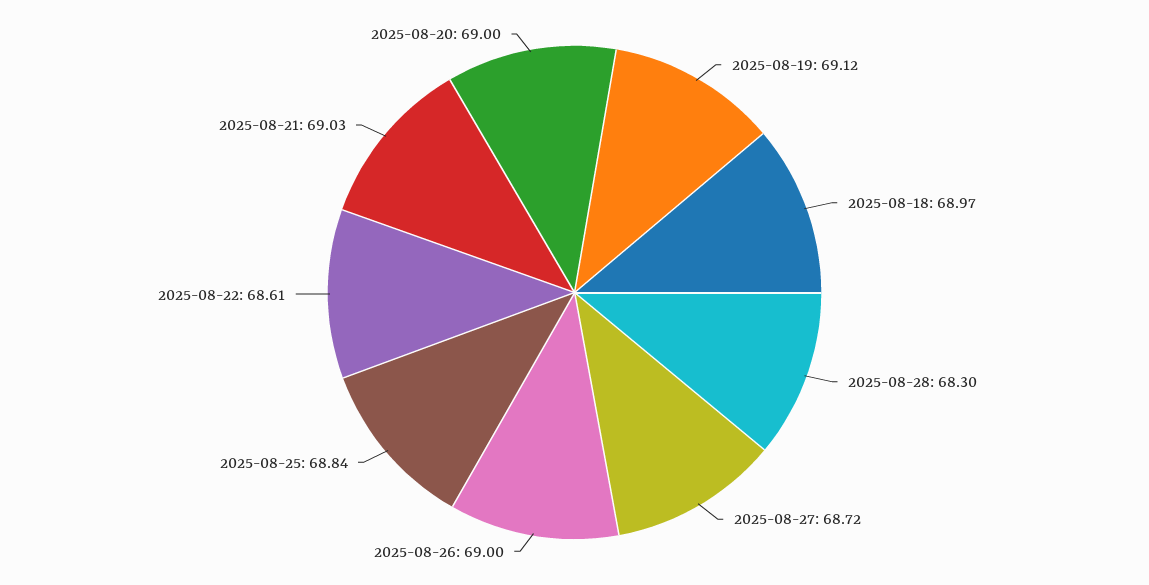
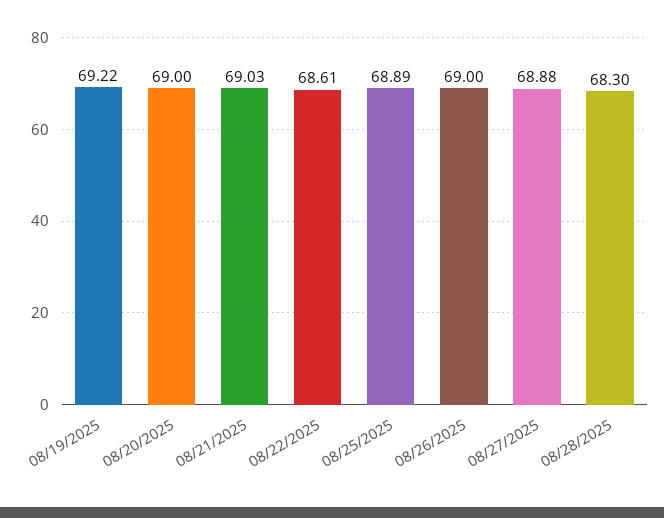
  {
-   "2025-08-19": 69.12,
+   "2025-08-19": 69.22,
-   "2025-08-18": 68.97,
    "2025-08-28": 68.3,
-   "2025-08-27": 68.72,
+   "2025-08-27": 68.88,
    "2025-08-26": 69,
-   "2025-08-25": 68.84,
+   "2025-08-25": 68.89,
    "2025-08-22": 68.61,
    "2025-08-21": 69.03,
    "2025-08-20": 69
  }

